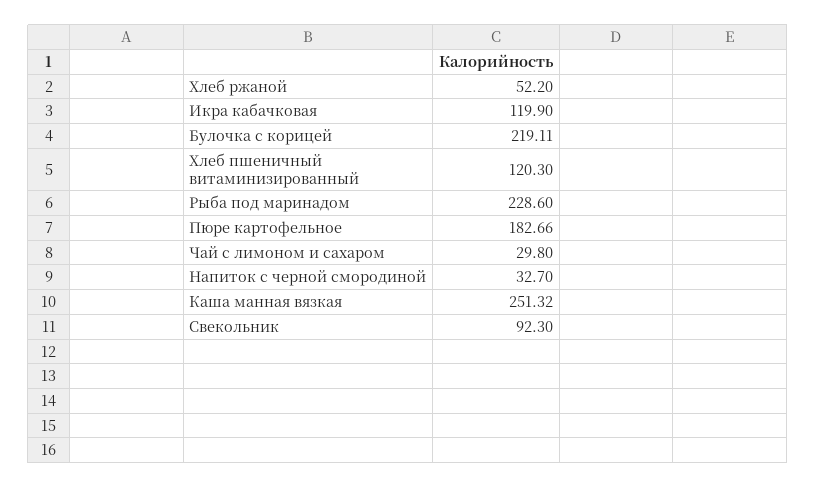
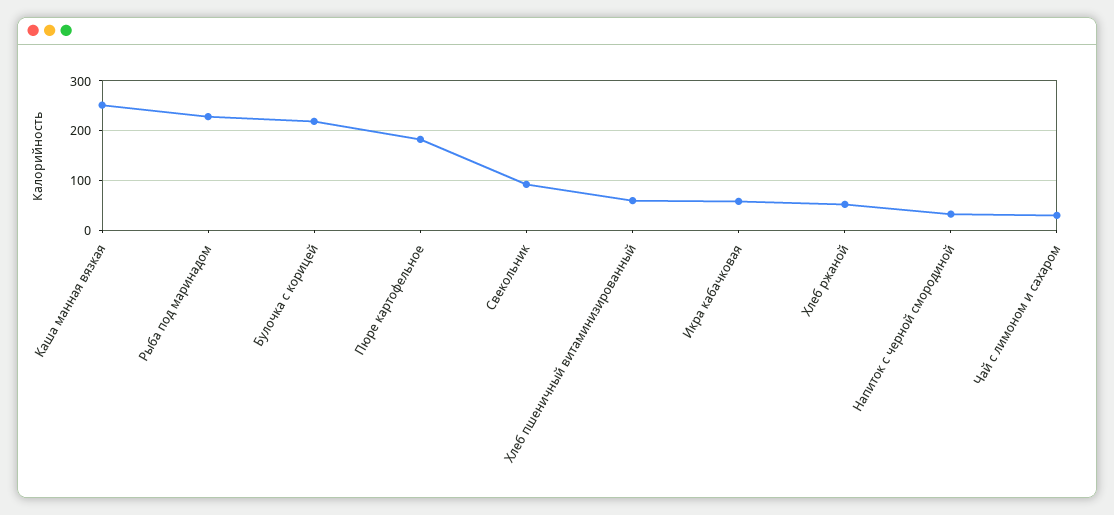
  {
    "Хлеб ржаной": 52.2,
-   "Икра кабачковая": 119.9,
+   "Икра кабачковая": 60,
    "Булочка с корицей": 219.11,
-   "Хлеб пшеничный витаминизированный": 120.3,
+   "Хлеб пшеничный витаминизированный": 60,
    "Рыба под маринадом": 228.6,
    "Пюре картофельное": 182.66,
    "Чай с лимоном и сахаром": 29.8,
    "Напиток с черной смородиной": 32.7,
    "Каша манная вязкая": 251.32,
    "Свекольник": 92.3
  }

